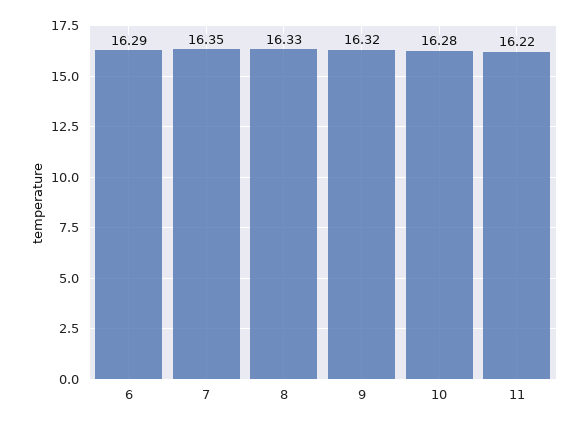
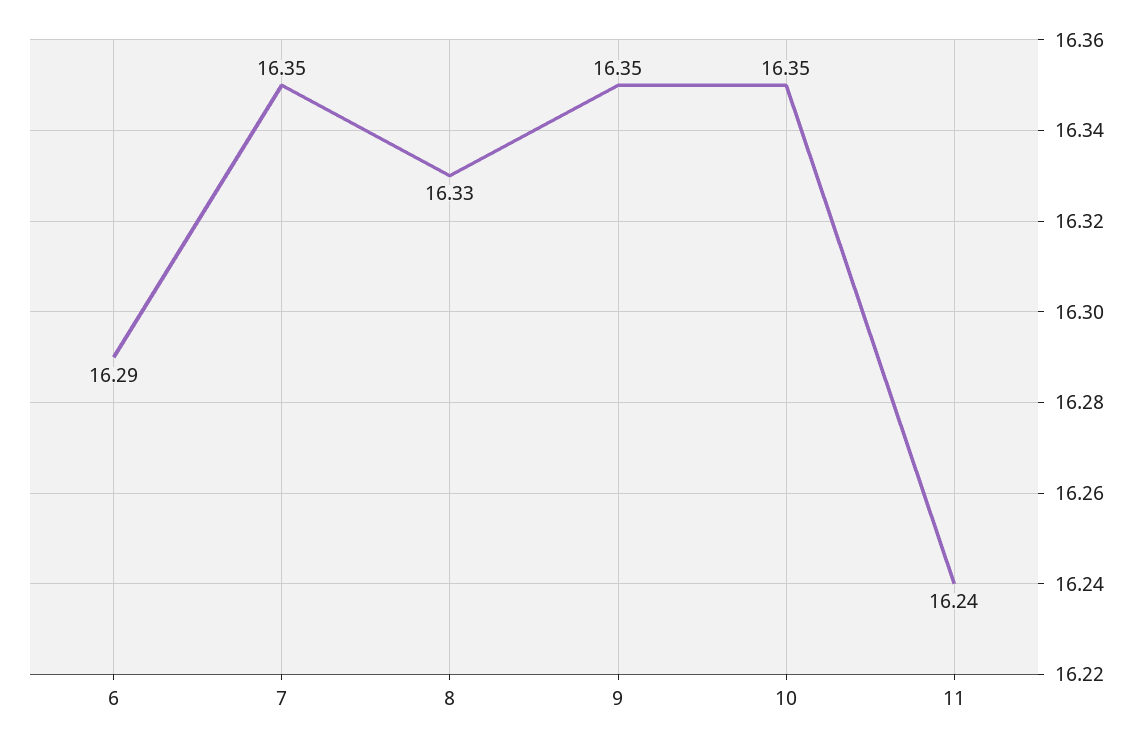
  {
    "6": 16.29,
    "7": 16.35,
    "8": 16.33,
-   "9": 16.32,
+   "9": 16.35,
-   "10": 16.28,
+   "10": 16.35,
-   "11": 16.22
+   "11": 16.24
  }

